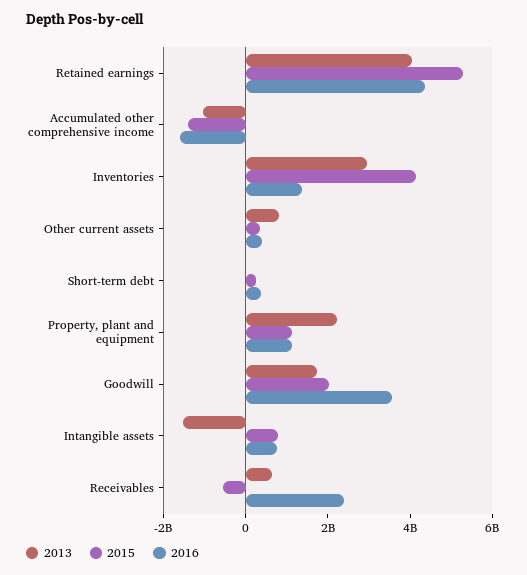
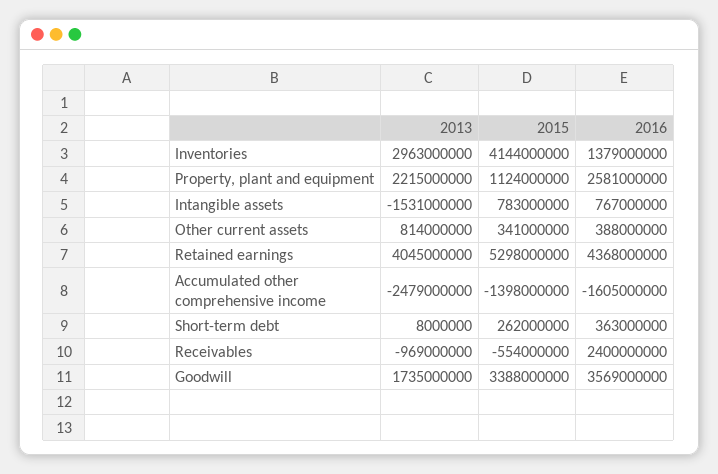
  {
    "2013": {
      "Retained earnings": 4045000000,
-     "Accumulated other comprehensive income": -1000000000,
+     "Accumulated other comprehensive income": -2479000000,
      "Inventories": 2963000000,
      "Other current assets": 814000000,
      "Short-term debt": 8000000,
      "Property, plant and equipment": 2215000000,
      "Goodwill": 1735000000,
      "Intangible assets": -1531000000,
-     "Receivables": 500000000
+     "Receivables": -969000000
    },
    "2015": {
      "Retained earnings": 5298000000,
      "Accumulated other comprehensive income": -1398000000,
      "Inventories": 4144000000,
      "Other current assets": 341000000,
      "Short-term debt": 262000000,
      "Property, plant and equipment": 1124000000,
-     "Goodwill": 2000000000,
+     "Goodwill": 3388000000,
      "Intangible assets": 783000000,
      "Receivables": -554000000
    },
    "2016": {
      "Retained earnings": 4368000000,
      "Accumulated other comprehensive income": -1605000000,
      "Inventories": 1379000000,
      "Other current assets": 388000000,
      "Short-term debt": 363000000,
-     "Property, plant and equipment": 1000000000,
+     "Property, plant and equipment": 2581000000,
      "Goodwill": 3569000000,
      "Intangible assets": 767000000,
      "Receivables": 2400000000
    }
  }

